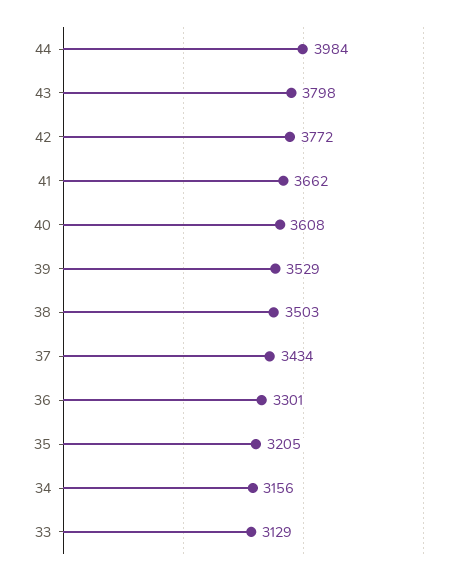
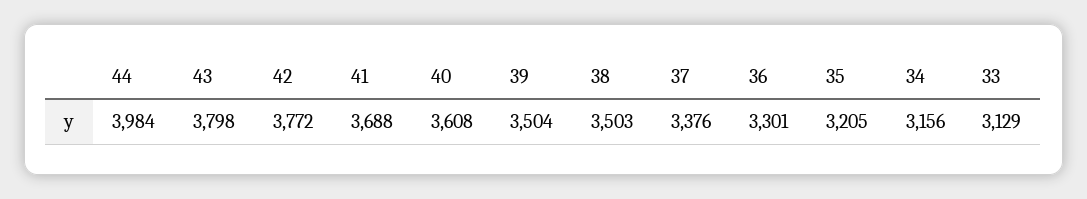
  {
    "44": 3984,
    "43": 3798,
    "42": 3772,
-   "41": 3662,
+   "41": 3688,
    "40": 3608,
-   "39": 3529,
+   "39": 3504,
    "38": 3503,
-   "37": 3434,
+   "37": 3376,
    "36": 3301,
    "35": 3205,
    "34": 3156,
    "33": 3129
  }

